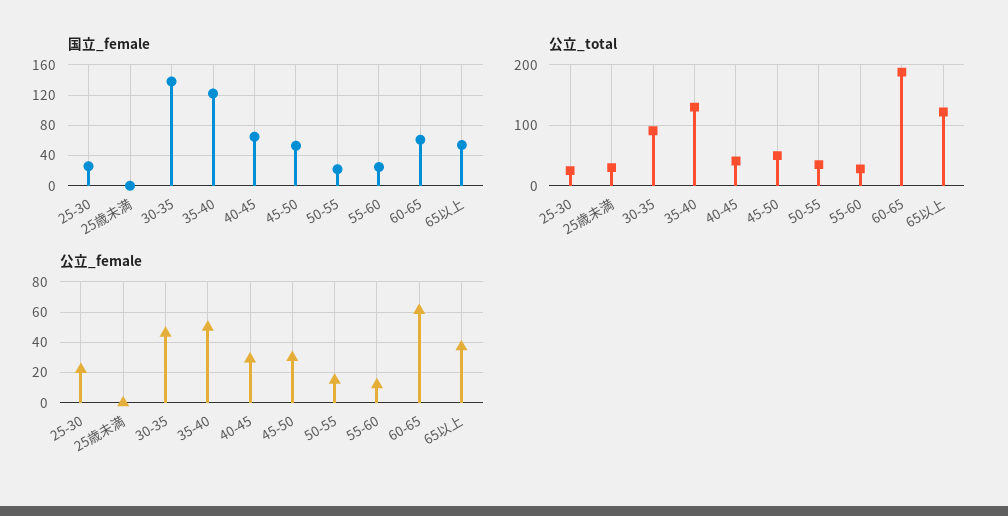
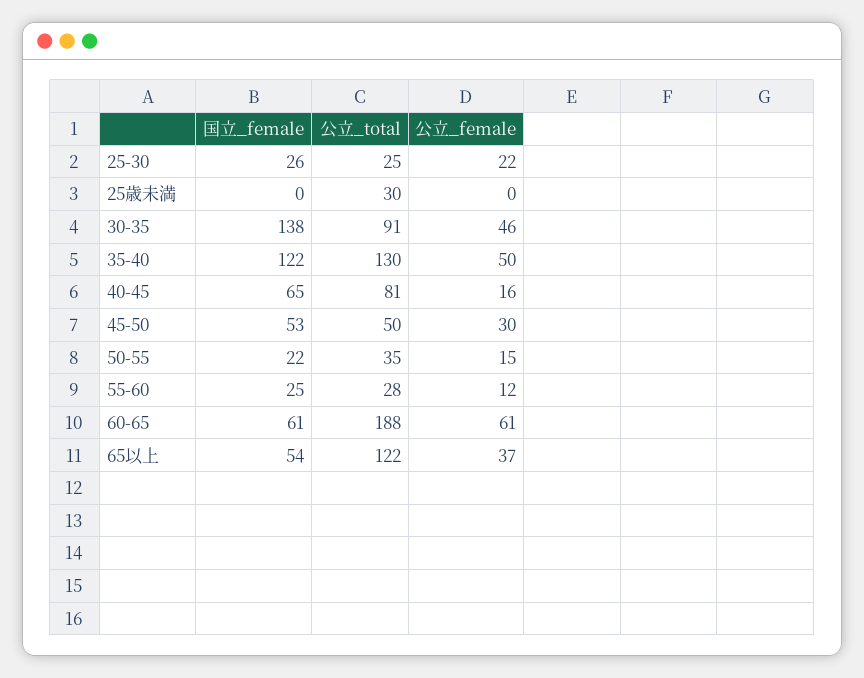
  {
    "国立_female": {
      "25-30": 26,
      "25歳未満": 0,
      "30-35": 138,
      "35-40": 122,
      "40-45": 65,
      "45-50": 53,
      "50-55": 22,
      "55-60": 25,
      "60-65": 61,
      "65以上": 54
    },
    "公立_total": {
      "25-30": 25,
      "25歳未満": 30,
      "30-35": 91,
      "35-40": 130,
-     "40-45": 40,
+     "40-45": 81,
      "45-50": 50,
      "50-55": 35,
      "55-60": 28,
      "60-65": 188,
      "65以上": 122
    },
    "公立_female": {
      "25-30": 22,
      "25歳未満": 0,
      "30-35": 46,
      "35-40": 50,
-     "40-45": 30,
+     "40-45": 16,
      "45-50": 30,
      "50-55": 15,
      "55-60": 12,
      "60-65": 61,
      "65以上": 37
    }
  }

